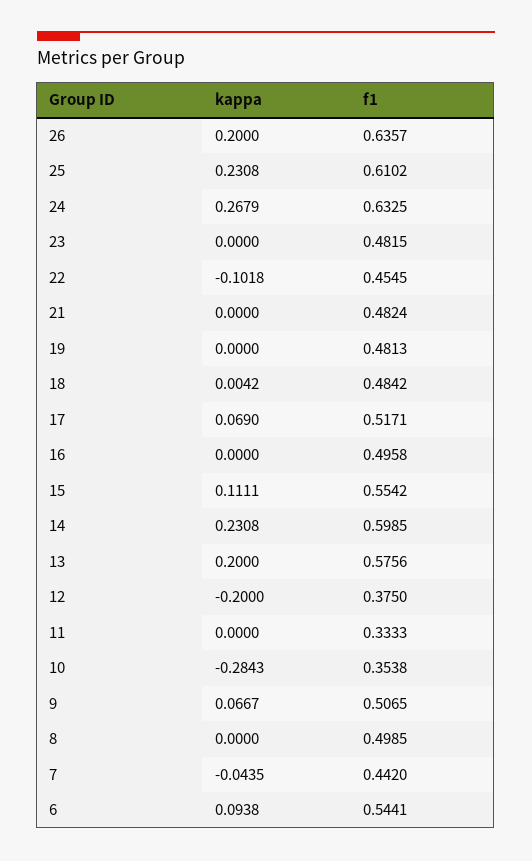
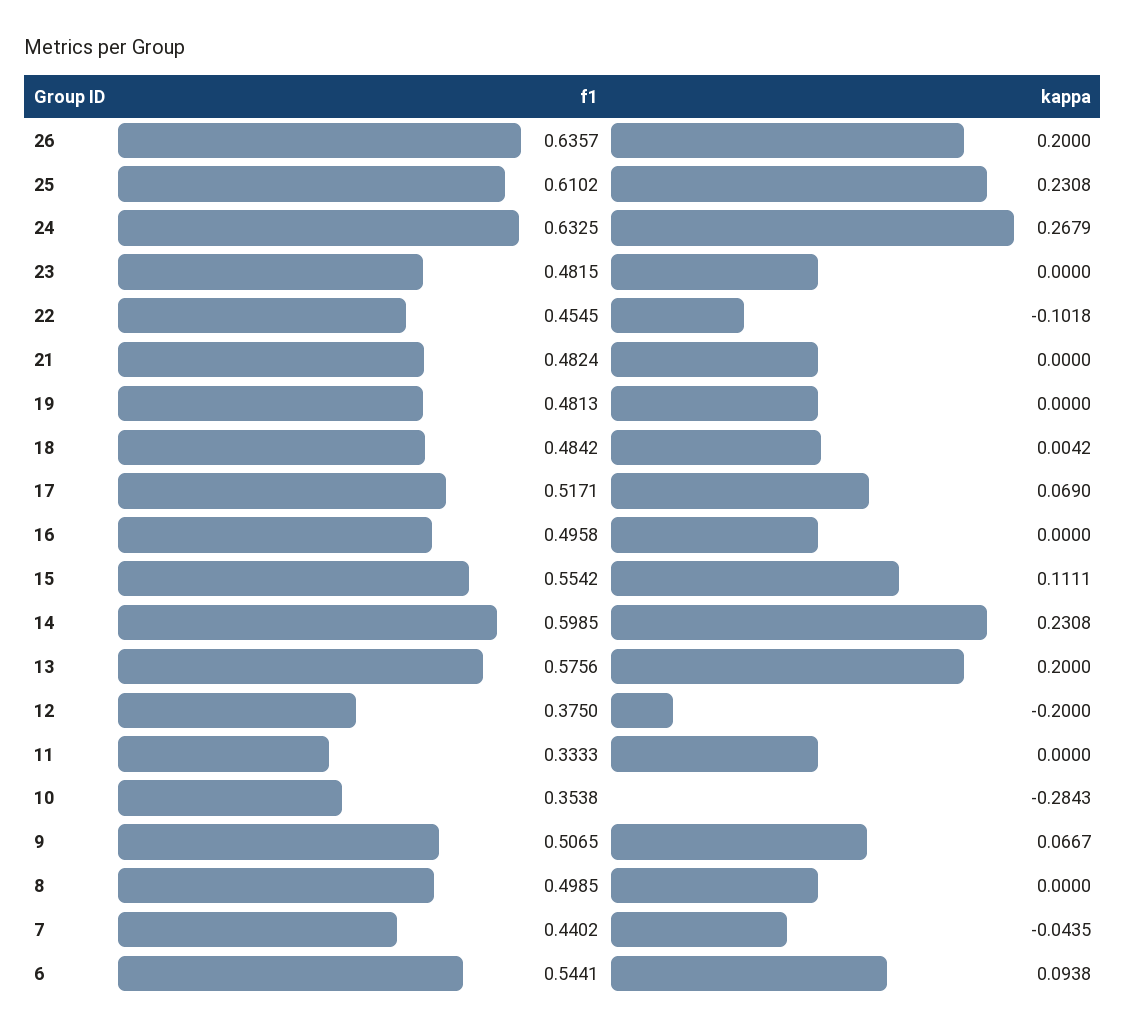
  {
    "kappa": {
      "26": 0.2,
      "25": 0.2308,
      "24": 0.2679,
      "23": 0,
      "22": -0.1018,
      "21": 0,
      "19": 0,
      "18": 0.0042,
      "17": 0.069,
      "16": 0,
      "15": 0.1111,
      "14": 0.2308,
      "13": 0.2,
      "12": -0.2,
      "11": 0,
      "10": -0.2843,
      "9": 0.0667,
      "8": 0,
      "7": -0.0435,
      "6": 0.0938
    },
    "f1": {
      "26": 0.6357,
      "25": 0.6102,
      "24": 0.6325,
      "23": 0.4815,
      "22": 0.4545,
      "21": 0.4824,
      "19": 0.4813,
      "18": 0.4842,
      "17": 0.5171,
      "16": 0.4958,
      "15": 0.5542,
      "14": 0.5985,
      "13": 0.5756,
      "12": 0.375,
      "11": 0.3333,
      "10": 0.3538,
      "9": 0.5065,
      "8": 0.4985,
-     "7": 0.442,
+     "7": 0.4402,
      "6": 0.5441
    }
  }

